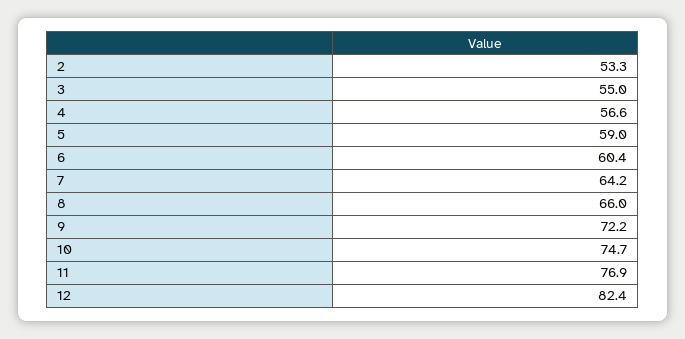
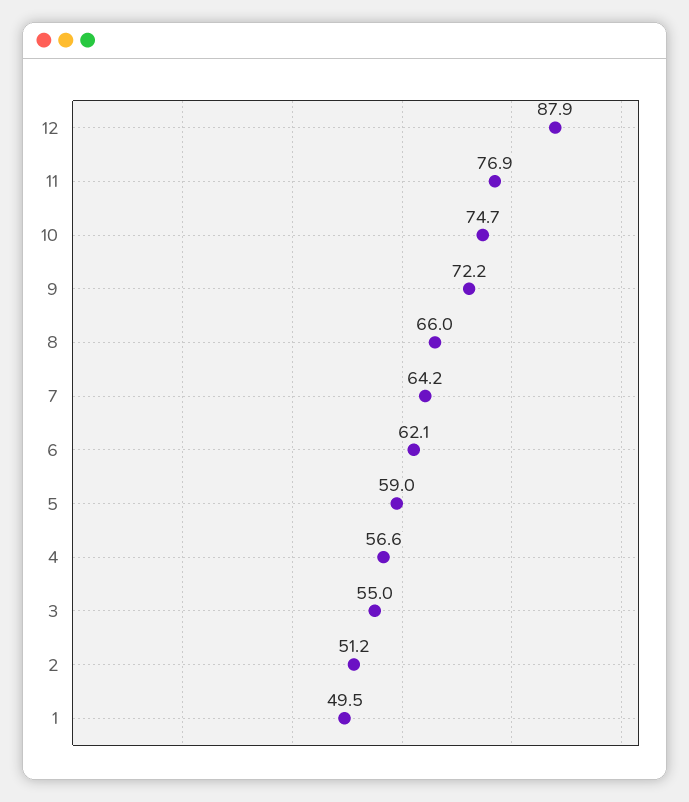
  {
-   "2": 53.3,
+   "2": 51.2,
    "3": 55,
    "4": 56.6,
    "5": 59,
-   "6": 60.4,
+   "6": 62.1,
    "7": 64.2,
    "8": 66,
    "9": 72.2,
    "10": 74.7,
    "11": 76.9,
-   "12": 82.4
+   "12": 87.9,
+   "1": 49.5
  }

